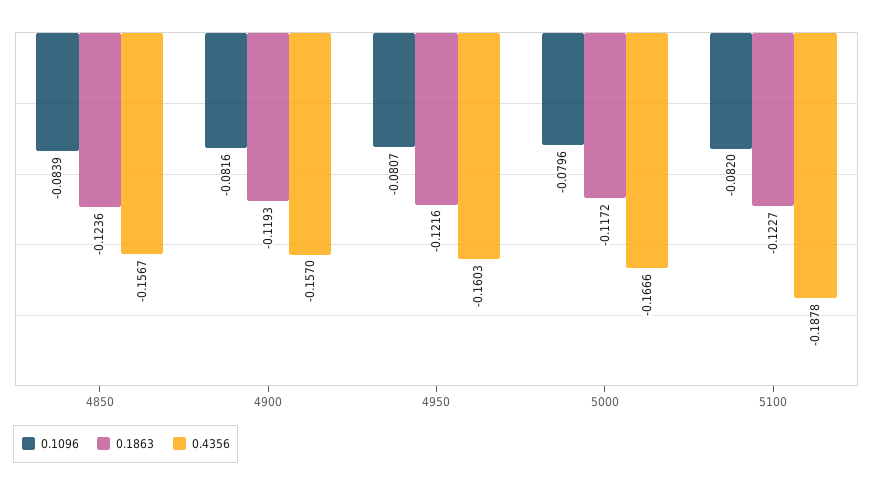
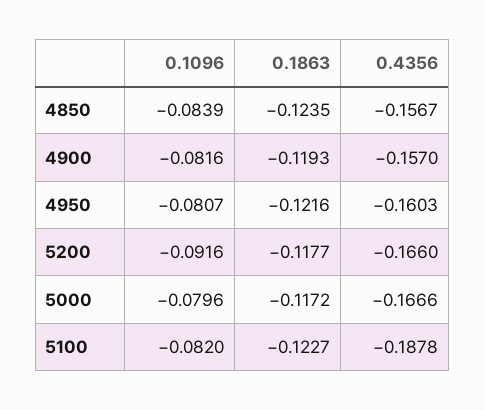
  {
    "0.1096": {
      "4850": -0.0839,
      "4900": -0.0816,
      "4950": -0.0807,
      "5000": -0.0796,
-     "5100": -0.082
+     "5100": -0.082,
+     "5200": -0.0916
    },
    "0.1863": {
-     "4850": -0.1236,
+     "4850": -0.1235,
      "4900": -0.1193,
      "4950": -0.1216,
      "5000": -0.1172,
-     "5100": -0.1227
+     "5100": -0.1227,
+     "5200": -0.1177
    },
    "0.4356": {
      "4850": -0.1567,
      "4900": -0.157,
      "4950": -0.1603,
      "5000": -0.1666,
-     "5100": -0.1878
+     "5100": -0.1878,
+     "5200": -0.166
    }
  }

